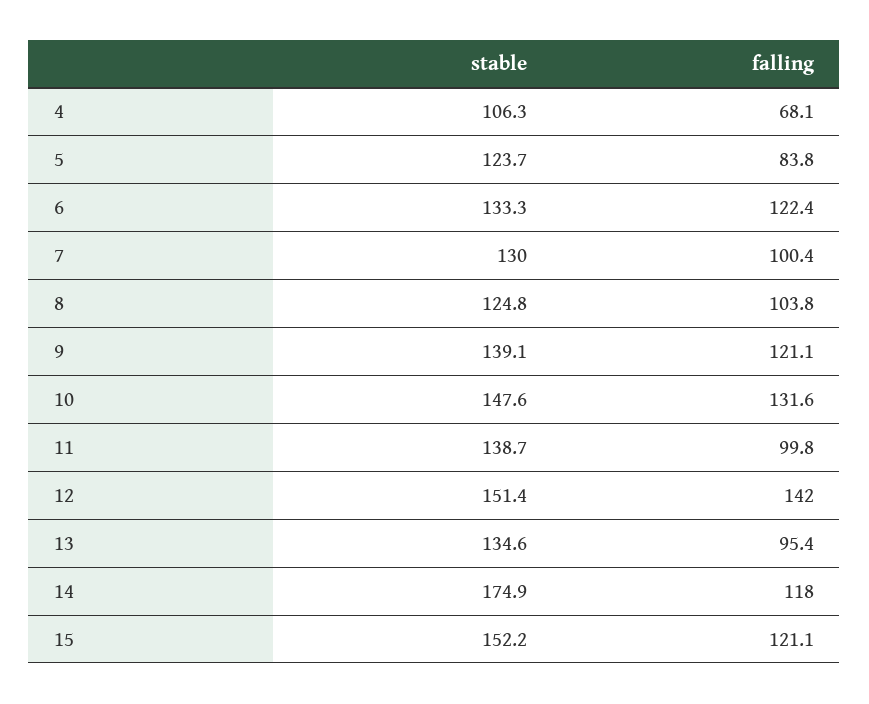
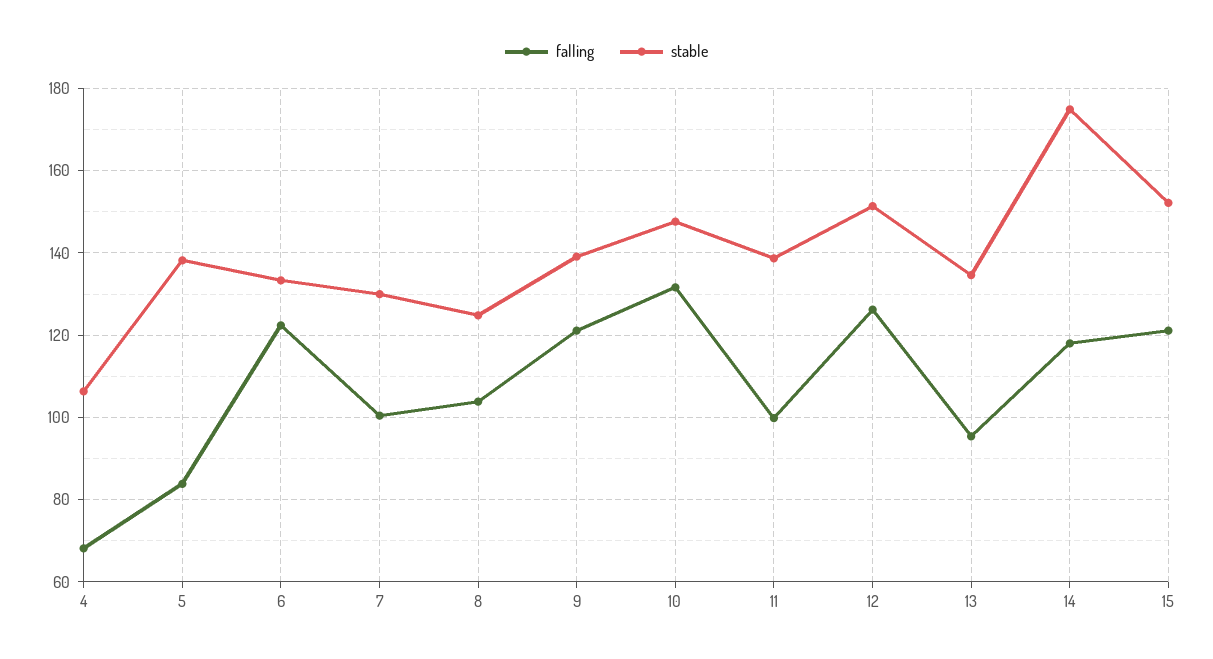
  {
    "stable": {
      "4": 106.3,
-     "5": 123.7,
+     "5": 138,
      "6": 133.3,
      "7": 130,
      "8": 124.8,
      "9": 139.1,
      "10": 147.6,
      "11": 138.7,
      "12": 151.4,
      "13": 134.6,
      "14": 174.9,
      "15": 152.2
    },
    "falling": {
      "4": 68.1,
      "5": 83.8,
      "6": 122.4,
      "7": 100.4,
      "8": 103.8,
      "9": 121.1,
      "10": 131.6,
      "11": 99.8,
-     "12": 142,
+     "12": 126,
      "13": 95.4,
      "14": 118,
      "15": 121.1
    }
  }

